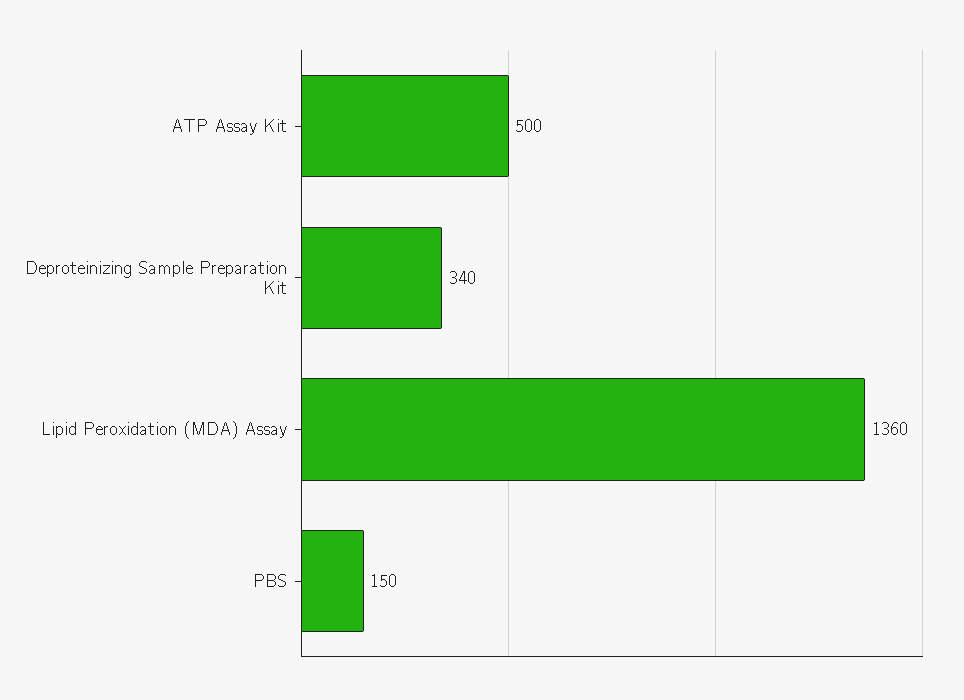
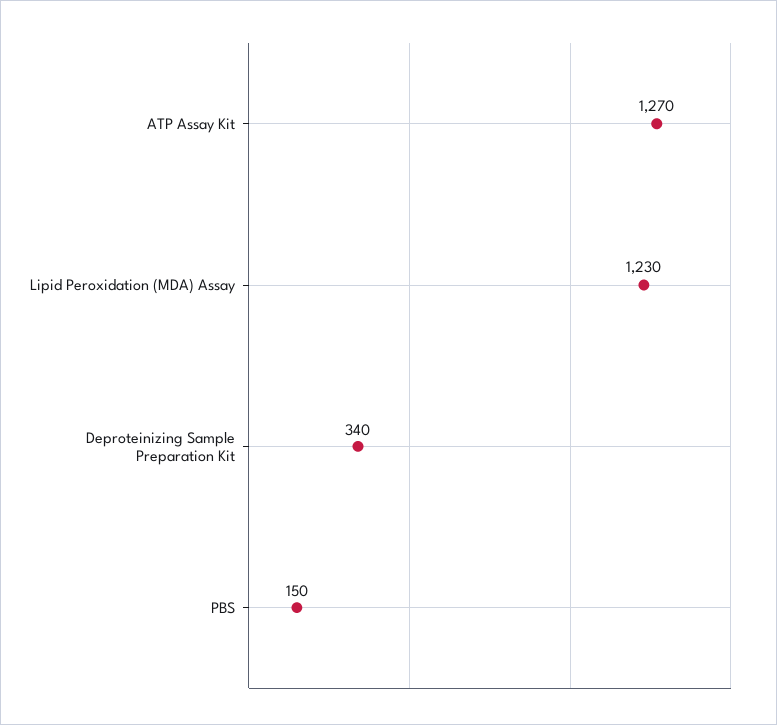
  {
-   "ATP Assay Kit": 500,
+   "ATP Assay Kit": 1270,
    "Deproteinizing Sample Preparation Kit": 340,
-   "Lipid Peroxidation (MDA) Assay": 1360,
+   "Lipid Peroxidation (MDA) Assay": 1230,
    "PBS": 150
  }

